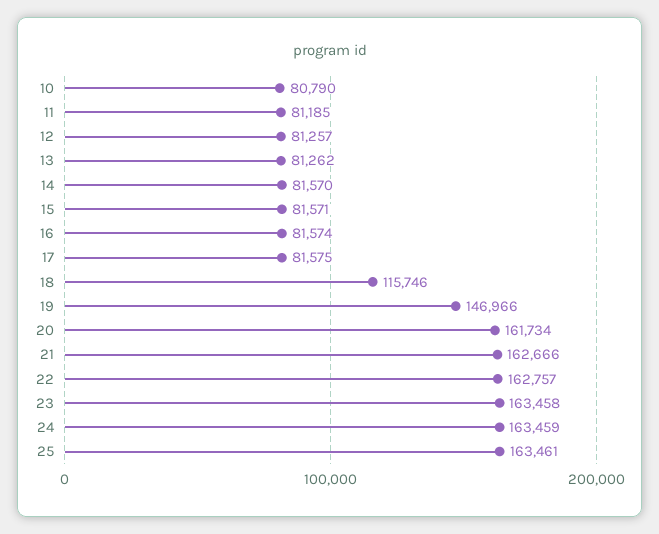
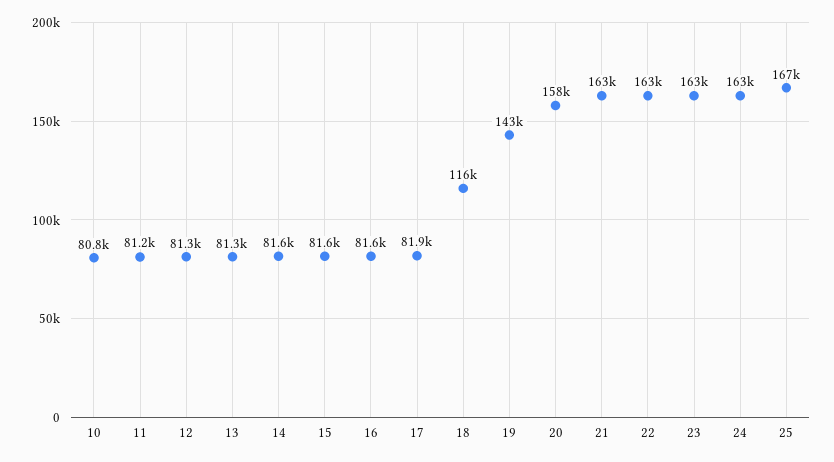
  {
    "10": 80790,
    "11": 81185,
    "12": 81257,
    "13": 81262,
    "14": 81570,
    "15": 81571,
    "16": 81574,
-   "17": 81575,
+   "17": 81900,
    "18": 115746,
-   "19": 146966,
+   "19": 143000,
-   "20": 161734,
+   "20": 158000,
    "21": 162666,
    "22": 162757,
    "23": 163458,
    "24": 163459,
-   "25": 163461
+   "25": 167000
  }

